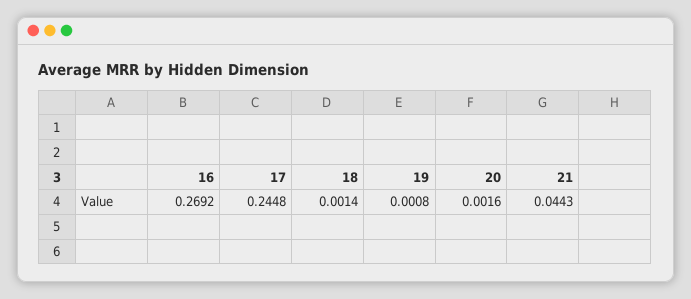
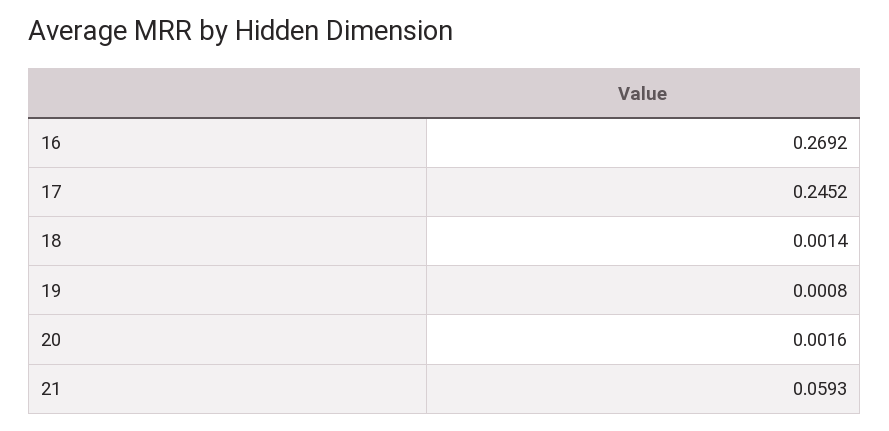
  {
    "16": 0.2692,
-   "17": 0.2448,
+   "17": 0.2452,
    "18": 0.0014,
    "19": 0.0008,
    "20": 0.0016,
-   "21": 0.0443
+   "21": 0.0593
  }

